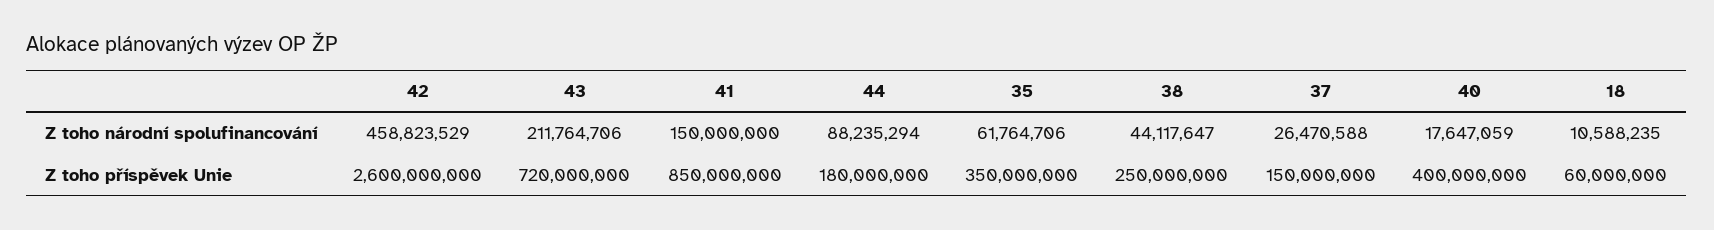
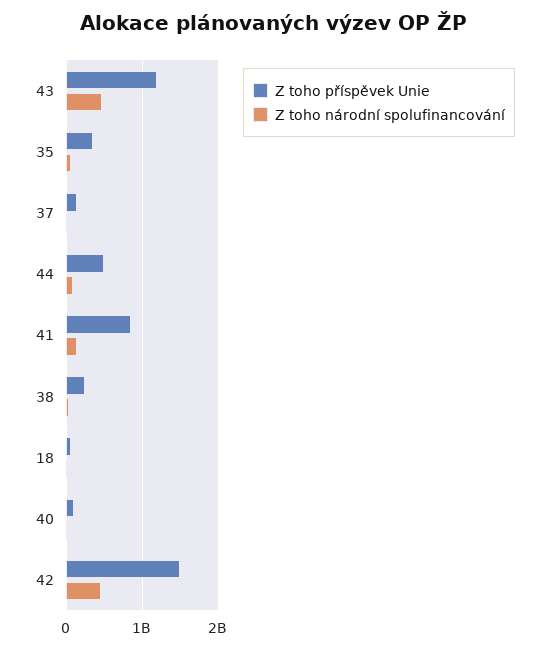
  {
    "Z toho národní spolufinancování": {
      "42": 458823529,
-     "43": 211764706,
+     "43": 500000000,
      "41": 150000000,
      "44": 88235294,
      "35": 61764706,
      "38": 44117647,
      "37": 26470588,
      "40": 17647059,
      "18": 10588235
    },
    "Z toho příspěvek Unie": {
-     "42": 2600000000,
+     "42": 1500000000,
-     "43": 720000000,
+     "43": 1200000000,
      "41": 850000000,
-     "44": 180000000,
+     "44": 500000000,
      "35": 350000000,
      "38": 250000000,
      "37": 150000000,
-     "40": 400000000,
+     "40": 100000000,
      "18": 60000000
    }
  }

